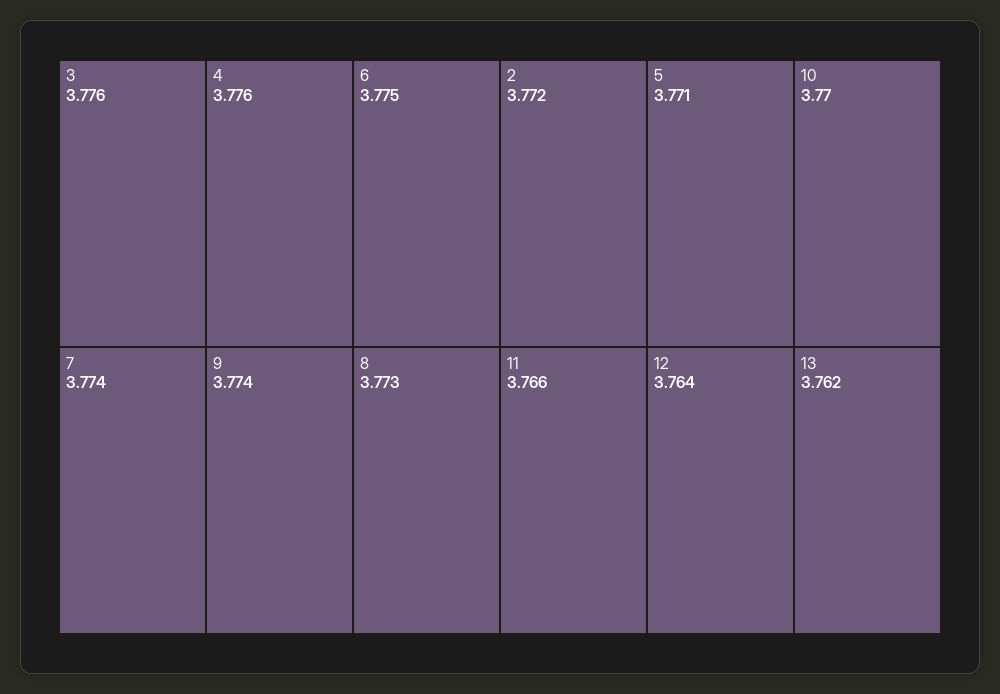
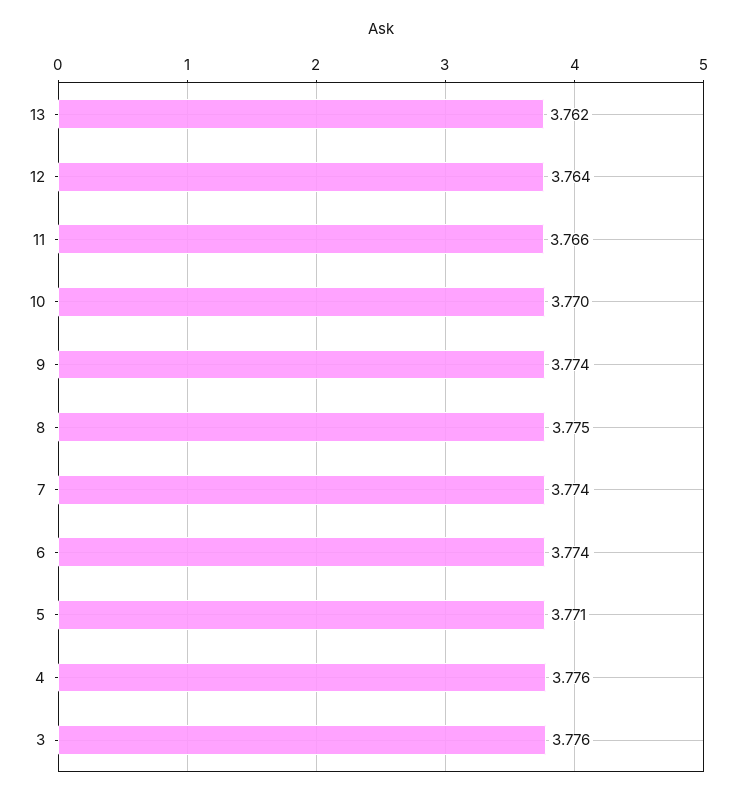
  {
    "3": 3.776,
    "4": 3.776,
-   "6": 3.775,
+   "6": 3.774,
    "7": 3.774,
    "9": 3.774,
-   "8": 3.773,
+   "8": 3.775,
-   "2": 3.772,
    "5": 3.771,
    "10": 3.77,
    "11": 3.766,
    "12": 3.764,
    "13": 3.762
  }

